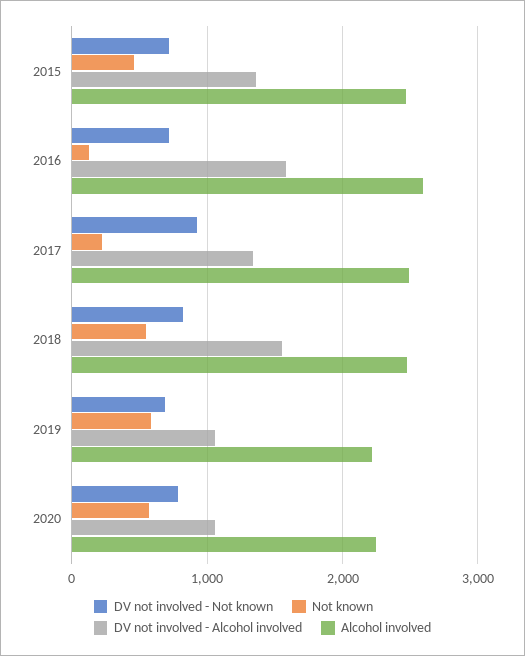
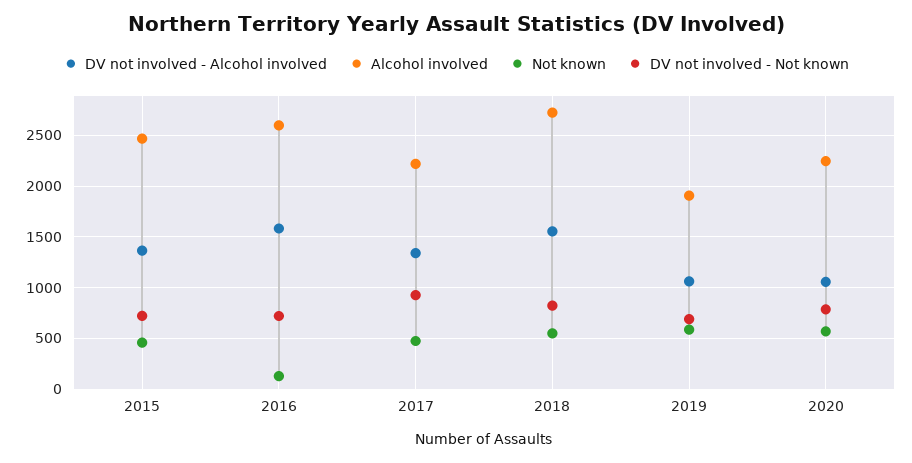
  {
    "DV not involved - Not known": {
      "2015": 700,
      "2016": 700,
      "2017": 900,
      "2018": 800,
      "2019": 700,
      "2020": 800
    },
    "Not known": {
      "2015": 500,
      "2016": 100,
-     "2017": 200,
+     "2017": 500,
      "2018": 500,
      "2019": 600,
      "2020": 600
    },
    "DV not involved - Alcohol involved": {
      "2015": 1400,
      "2016": 1600,
      "2017": 1300,
      "2018": 1600,
      "2019": 1100,
      "2020": 1100
    },
    "Alcohol involved": {
      "2015": 2500,
      "2016": 2600,
-     "2017": 2500,
+     "2017": 2200,
-     "2018": 2500,
+     "2018": 2700,
-     "2019": 2200,
+     "2019": 1900,
      "2020": 2200
    }
  }

